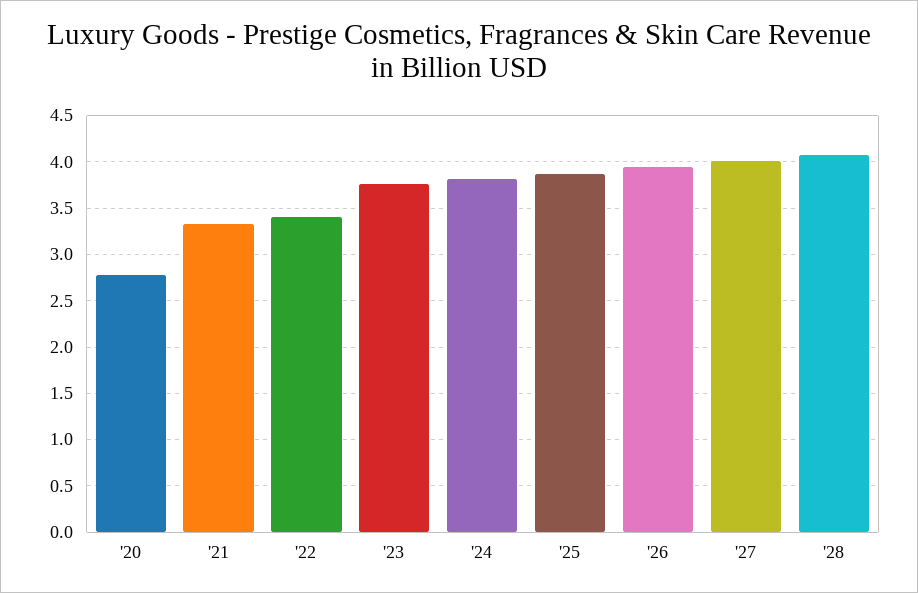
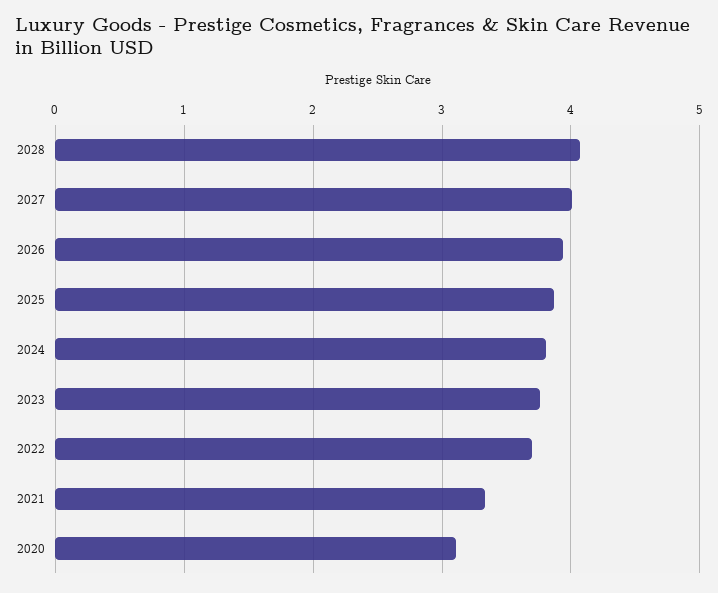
  {
-   "'20": 2.8,
+   "'20": 3.1,
    "'21": 3.3,
-   "'22": 3.4,
+   "'22": 3.7,
    "'23": 3.8,
    "'24": 3.8,
    "'25": 3.9,
    "'26": 3.9,
    "'27": 4,
    "'28": 4.1
  }

